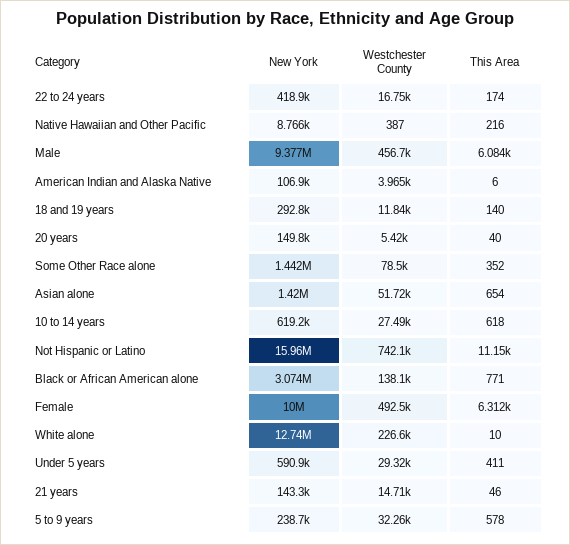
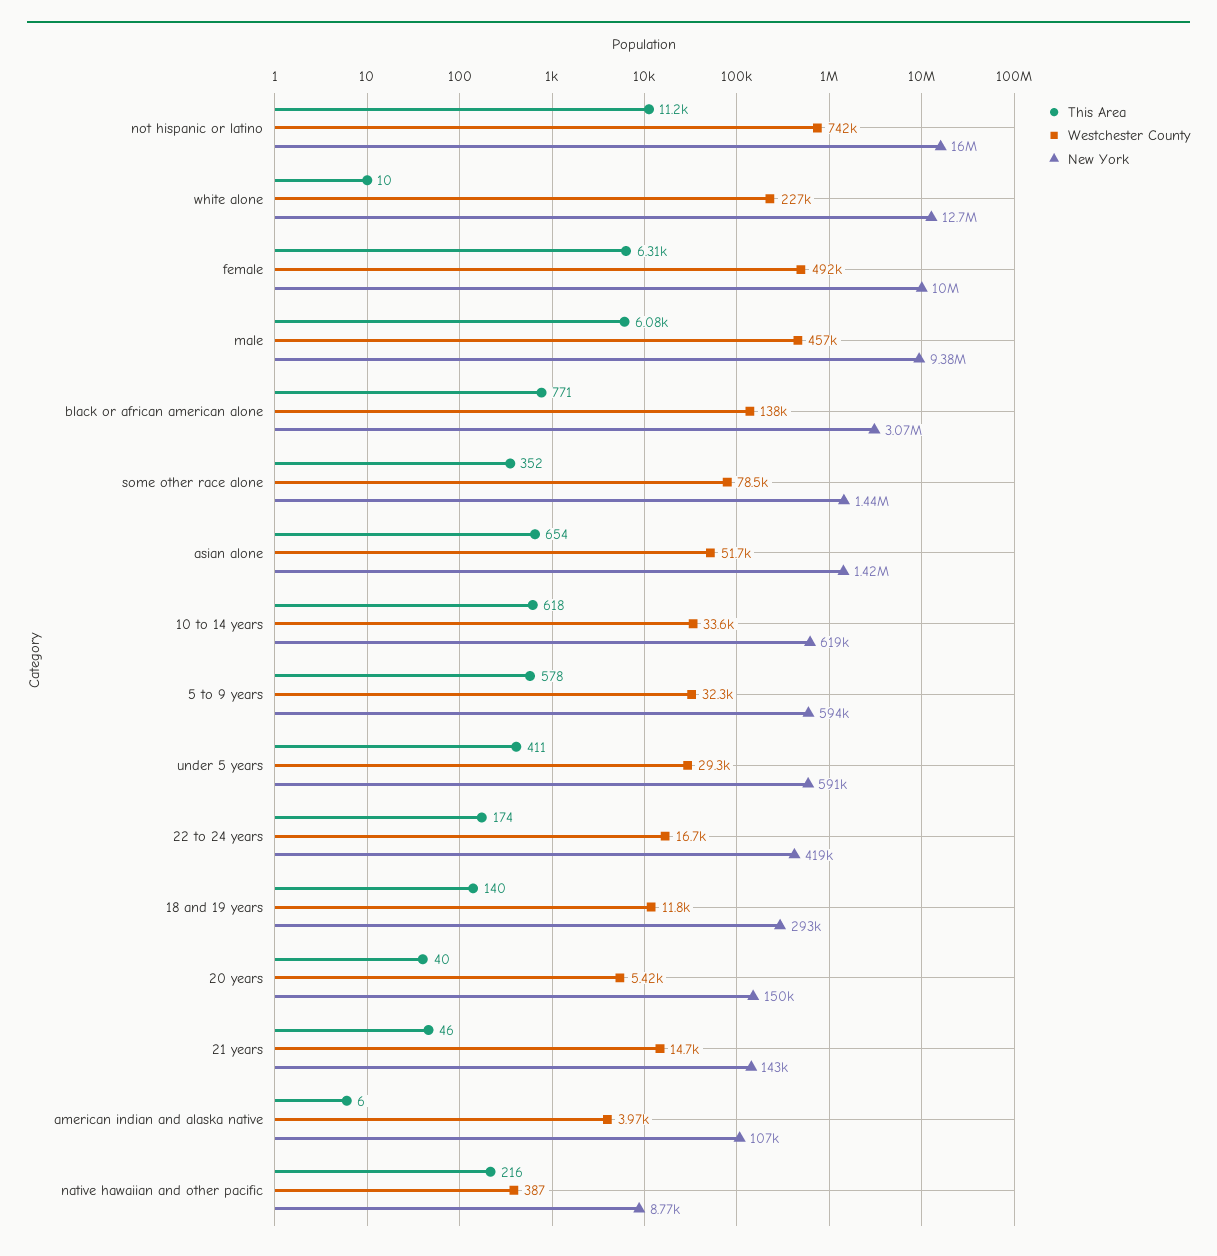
  {
    "New York": {
      "22 to 24 years": 418900,
      "Native Hawaiian and Other Pacific": 8766,
      "Male": 9377000,
      "American Indian and Alaska Native": 106900,
      "18 and 19 years": 292800,
      "20 years": 149800,
      "Some Other Race alone": 1442000,
      "Asian alone": 1420000,
      "10 to 14 years": 619200,
      "Not Hispanic or Latino": 15960000,
      "Black or African American alone": 3074000,
      "Female": 10000000,
      "White alone": 12740000,
      "Under 5 years": 590900,
      "21 years": 143300,
-     "5 to 9 years": 238700
+     "5 to 9 years": 594000
    },
    "Westchester County": {
      "22 to 24 years": 16750,
      "Native Hawaiian and Other Pacific": 387,
      "Male": 456700,
      "American Indian and Alaska Native": 3965,
      "18 and 19 years": 11840,
      "20 years": 5420,
      "Some Other Race alone": 78500,
      "Asian alone": 51720,
-     "10 to 14 years": 27490,
+     "10 to 14 years": 33600,
      "Not Hispanic or Latino": 742100,
      "Black or African American alone": 138100,
      "Female": 492500,
      "White alone": 226600,
      "Under 5 years": 29320,
      "21 years": 14710,
      "5 to 9 years": 32260
    },
    "This Area": {
      "22 to 24 years": 174,
      "Native Hawaiian and Other Pacific": 216,
      "Male": 6084,
      "American Indian and Alaska Native": 6,
      "18 and 19 years": 140,
      "20 years": 40,
      "Some Other Race alone": 352,
      "Asian alone": 654,
      "10 to 14 years": 618,
      "Not Hispanic or Latino": 11150,
      "Black or African American alone": 771,
      "Female": 6312,
      "White alone": 10,
      "Under 5 years": 411,
      "21 years": 46,
      "5 to 9 years": 578
    }
  }

